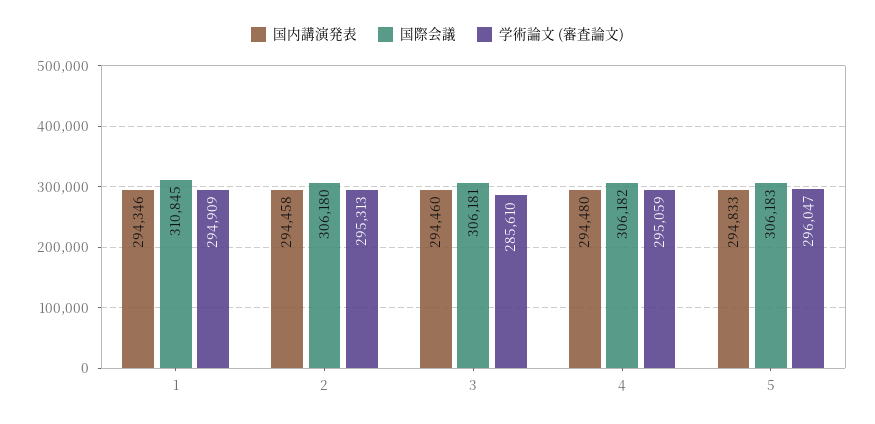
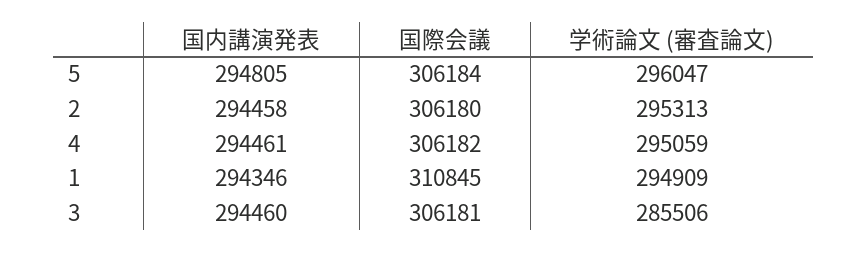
  {
    "国内講演発表": {
      "1": 294346,
      "2": 294458,
      "3": 294460,
-     "4": 294480,
+     "4": 294461,
-     "5": 294833
+     "5": 294805
    },
    "国際会議": {
      "1": 310845,
      "2": 306180,
      "3": 306181,
      "4": 306182,
-     "5": 306183
+     "5": 306184
    },
    "学術論文 (審査論文)": {
      "1": 294909,
      "2": 295313,
-     "3": 285610,
+     "3": 285506,
      "4": 295059,
      "5": 296047
    }
  }

